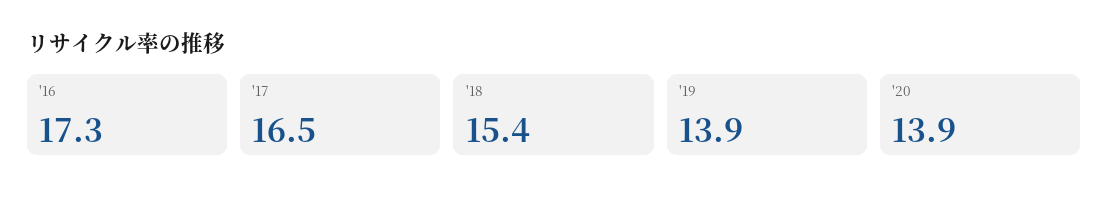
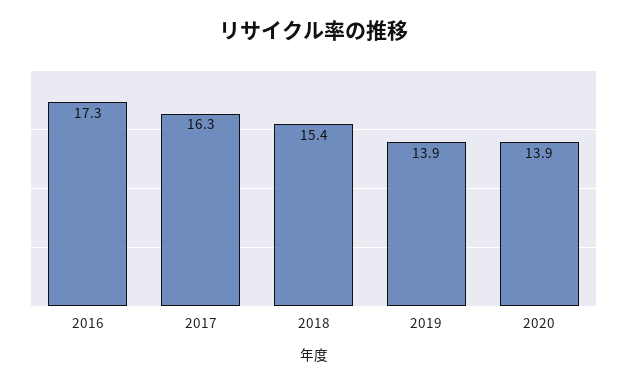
  {
    "'16": 17.3,
-   "'17": 16.5,
+   "'17": 16.3,
    "'18": 15.4,
    "'19": 13.9,
    "'20": 13.9
  }

